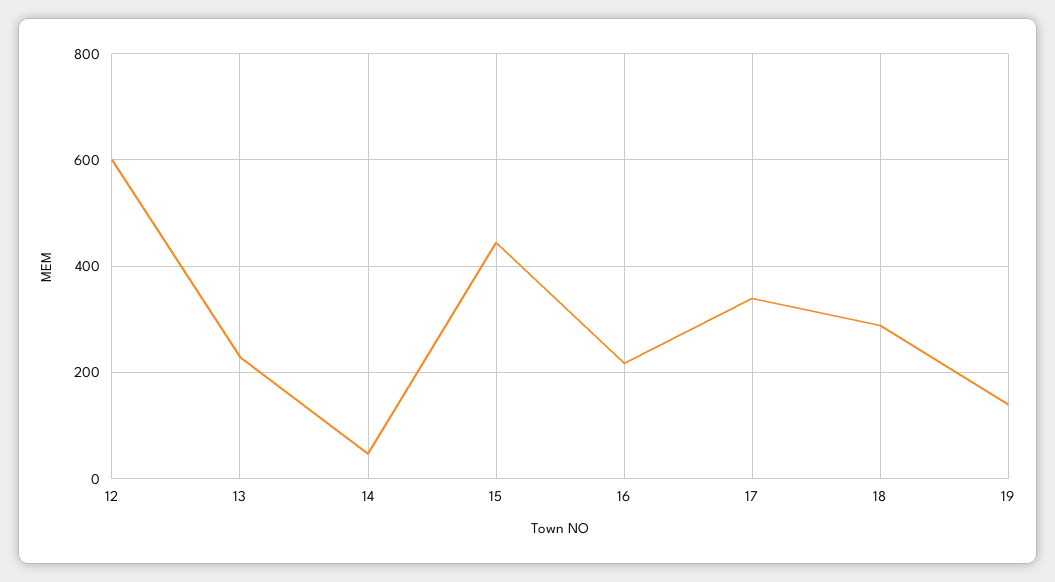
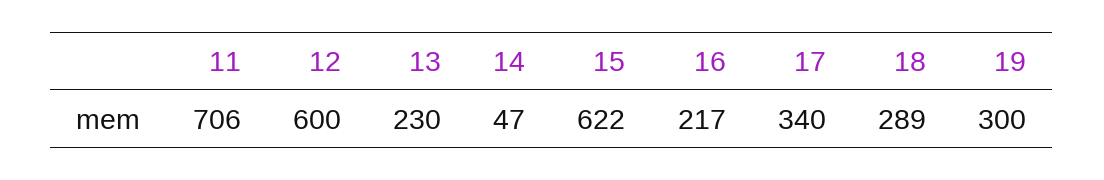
  {
    "12": 600,
    "13": 230,
    "14": 47,
-   "15": 440,
+   "15": 622,
    "16": 217,
    "17": 340,
    "18": 289,
-   "19": 140
+   "19": 300,
+   "11": 706
  }

